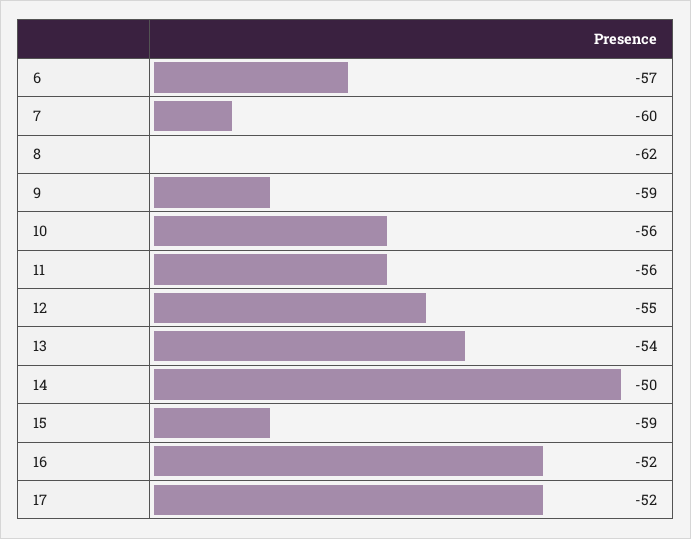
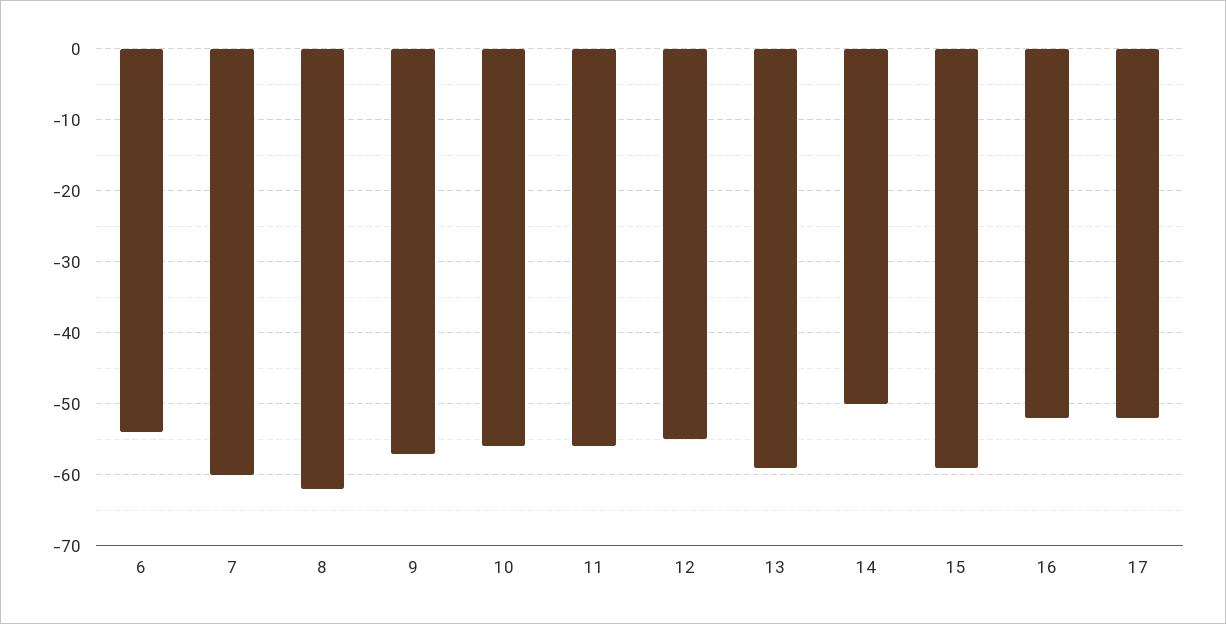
  {
-   "6": -57,
+   "6": -54,
    "7": -60,
    "8": -62,
-   "9": -59,
+   "9": -57,
    "10": -56,
    "11": -56,
    "12": -55,
-   "13": -54,
+   "13": -59,
    "14": -50,
    "15": -59,
    "16": -52,
    "17": -52
  }

